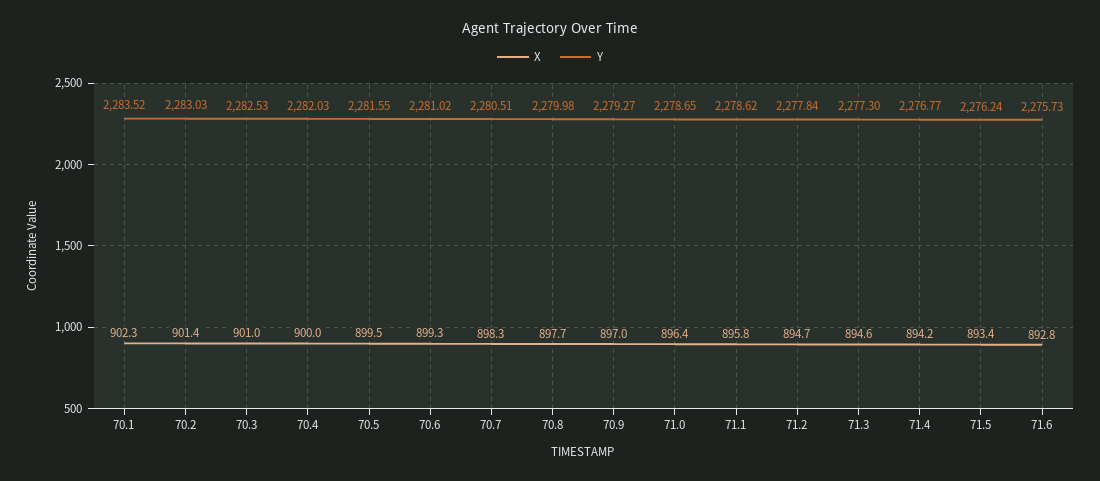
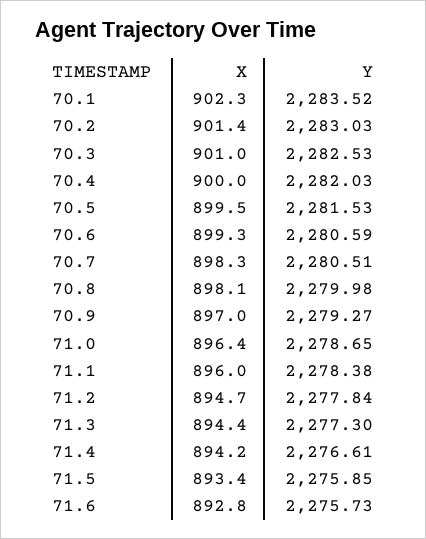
  {
    "X": {
      "70.1": 902.3,
      "70.2": 901.4,
      "70.3": 901,
      "70.4": 900,
      "70.5": 899.5,
      "70.6": 899.3,
      "70.7": 898.3,
-     "70.8": 897.7,
+     "70.8": 898.1,
      "70.9": 897,
      "71.0": 896.4,
-     "71.1": 895.8,
+     "71.1": 896,
      "71.2": 894.7,
-     "71.3": 894.6,
+     "71.3": 894.4,
      "71.4": 894.2,
      "71.5": 893.4,
      "71.6": 892.8
    },
    "Y": {
      "70.1": 2283.52,
      "70.2": 2283.03,
      "70.3": 2282.53,
      "70.4": 2282.03,
-     "70.5": 2281.55,
+     "70.5": 2281.53,
-     "70.6": 2281.02,
+     "70.6": 2280.59,
      "70.7": 2280.51,
      "70.8": 2279.98,
      "70.9": 2279.27,
      "71.0": 2278.65,
-     "71.1": 2278.62,
+     "71.1": 2278.38,
      "71.2": 2277.84,
      "71.3": 2277.3,
-     "71.4": 2276.77,
+     "71.4": 2276.61,
-     "71.5": 2276.24,
+     "71.5": 2275.85,
      "71.6": 2275.73
    }
  }

